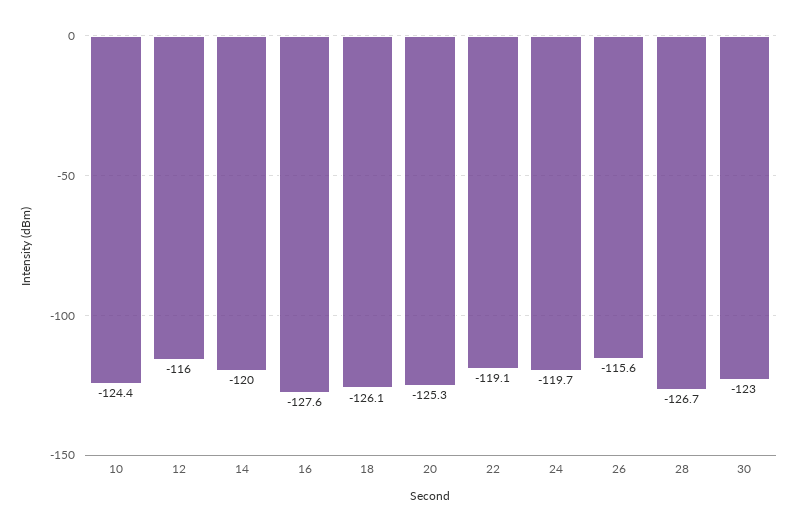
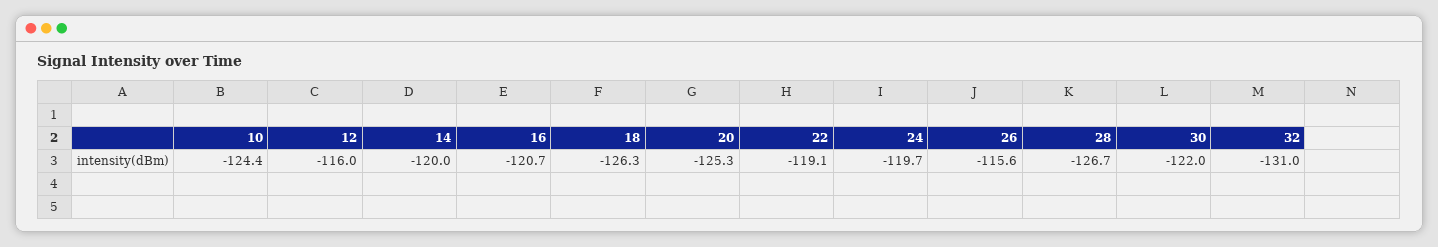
  {
    "10": -124.4,
    "12": -116,
    "14": -120,
-   "16": -127.6,
+   "16": -120.7,
-   "18": -126.1,
+   "18": -126.3,
    "20": -125.3,
    "22": -119.1,
    "24": -119.7,
    "26": -115.6,
    "28": -126.7,
-   "30": -123
+   "30": -122,
+   "32": -131
  }

